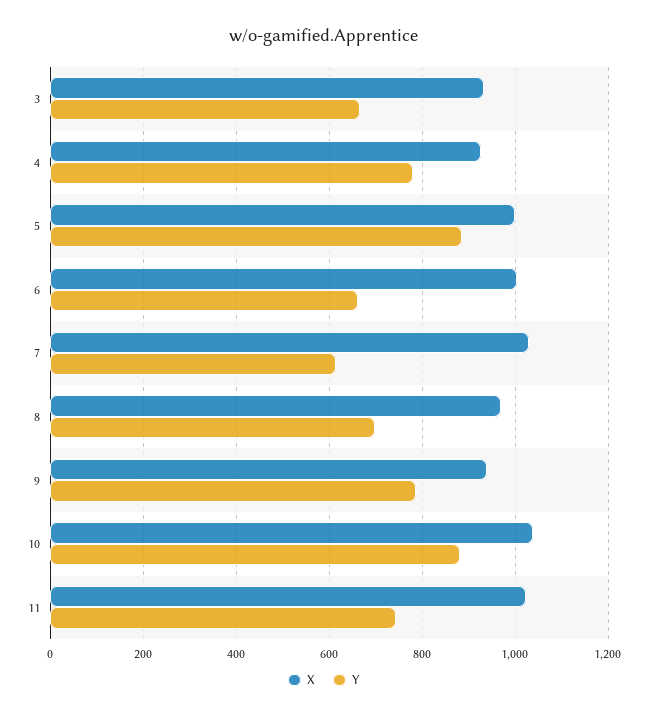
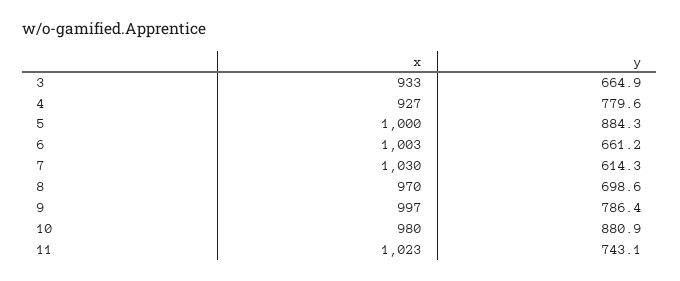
  {
    "X": {
      "3": 933,
      "4": 927,
      "5": 1000,
      "6": 1003,
      "7": 1030,
      "8": 970,
-     "9": 940,
+     "9": 997,
-     "10": 1040,
+     "10": 980,
      "11": 1023
    },
    "Y": {
      "3": 664.9,
      "4": 779.6,
      "5": 884.3,
      "6": 661.2,
      "7": 614.3,
      "8": 698.6,
      "9": 786.4,
      "10": 880.9,
      "11": 743.1
    }
  }

